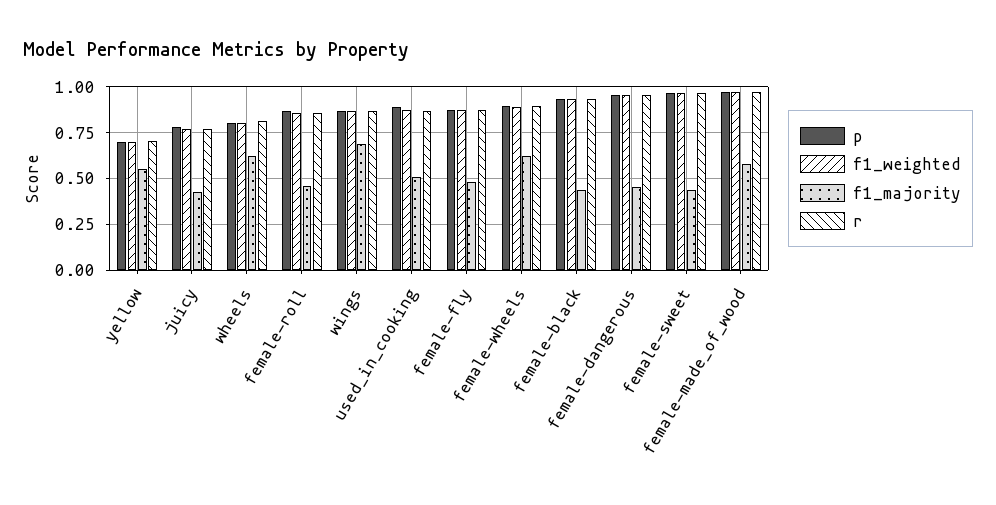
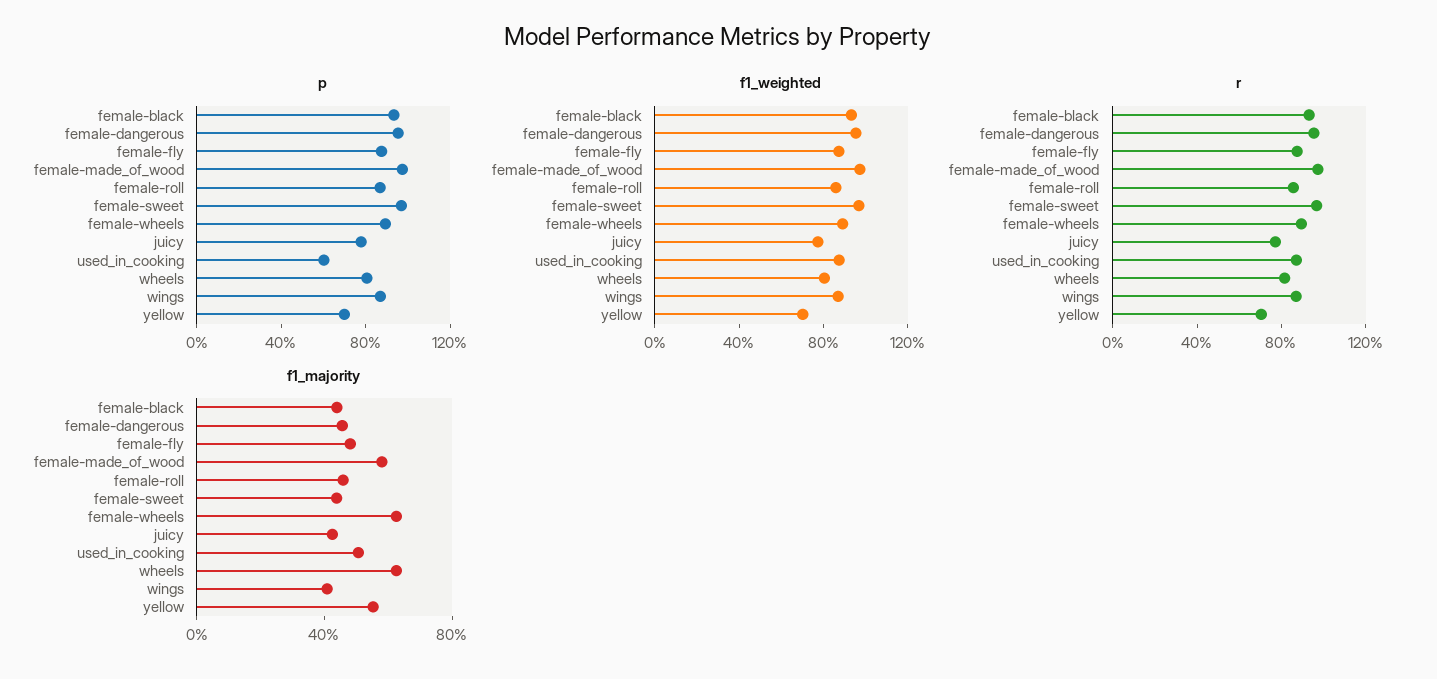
  {
    "p": {
      "yellow": 0.7,
      "juicy": 0.8,
      "wheels": 0.8,
      "female-roll": 0.85,
      "wings": 0.85,
-     "used_in_cooking": 0.9,
+     "used_in_cooking": 0.6,
      "female-fly": 0.9,
      "female-wheels": 0.9,
      "female-black": 0.95,
      "female-dangerous": 0.95,
      "female-sweet": 0.95,
      "female-made_of_wood": 0.95
    },
    "f1_weighted": {
      "yellow": 0.7,
      "juicy": 0.75,
      "wheels": 0.8,
      "female-roll": 0.85,
      "wings": 0.85,
      "used_in_cooking": 0.85,
      "female-fly": 0.85,
      "female-wheels": 0.9,
      "female-black": 0.95,
      "female-dangerous": 0.95,
      "female-sweet": 0.95,
      "female-made_of_wood": 0.95
    },
    "f1_majority": {
      "yellow": 0.55,
      "juicy": 0.4,
      "wheels": 0.65,
      "female-roll": 0.45,
-     "wings": 0.7,
+     "wings": 0.4,
      "used_in_cooking": 0.5,
      "female-fly": 0.5,
      "female-wheels": 0.65,
      "female-black": 0.45,
      "female-dangerous": 0.45,
      "female-sweet": 0.45,
      "female-made_of_wood": 0.6
    },
    "r": {
      "yellow": 0.7,
      "juicy": 0.75,
      "wheels": 0.8,
      "female-roll": 0.85,
      "wings": 0.85,
      "used_in_cooking": 0.85,
      "female-fly": 0.9,
      "female-wheels": 0.9,
      "female-black": 0.95,
      "female-dangerous": 0.95,
      "female-sweet": 0.95,
      "female-made_of_wood": 0.95
    }
  }

